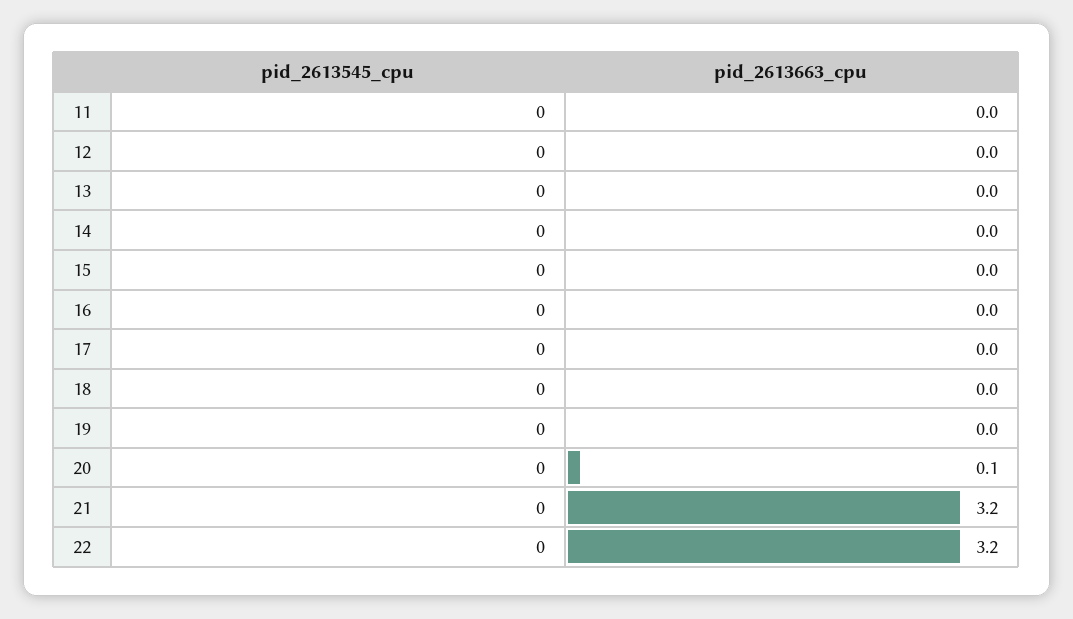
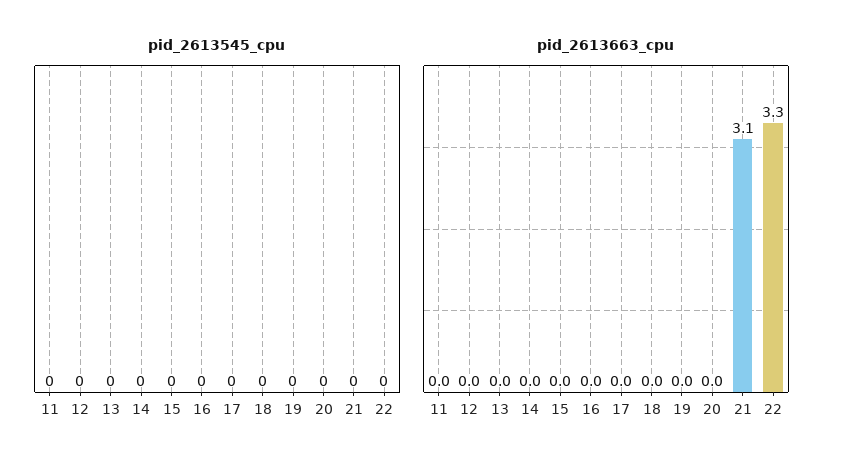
  {
    "pid_2613545_cpu": {
      "11": 0,
      "12": 0,
      "13": 0,
      "14": 0,
      "15": 0,
      "16": 0,
      "17": 0,
      "18": 0,
      "19": 0,
      "20": 0,
      "21": 0,
      "22": 0
    },
    "pid_2613663_cpu": {
      "11": 0,
      "12": 0,
      "13": 0,
      "14": 0,
      "15": 0,
      "16": 0,
      "17": 0,
      "18": 0,
      "19": 0,
-     "20": 0.1,
+     "20": 0,
-     "21": 3.2,
+     "21": 3.1,
-     "22": 3.2
+     "22": 3.3
    }
  }

